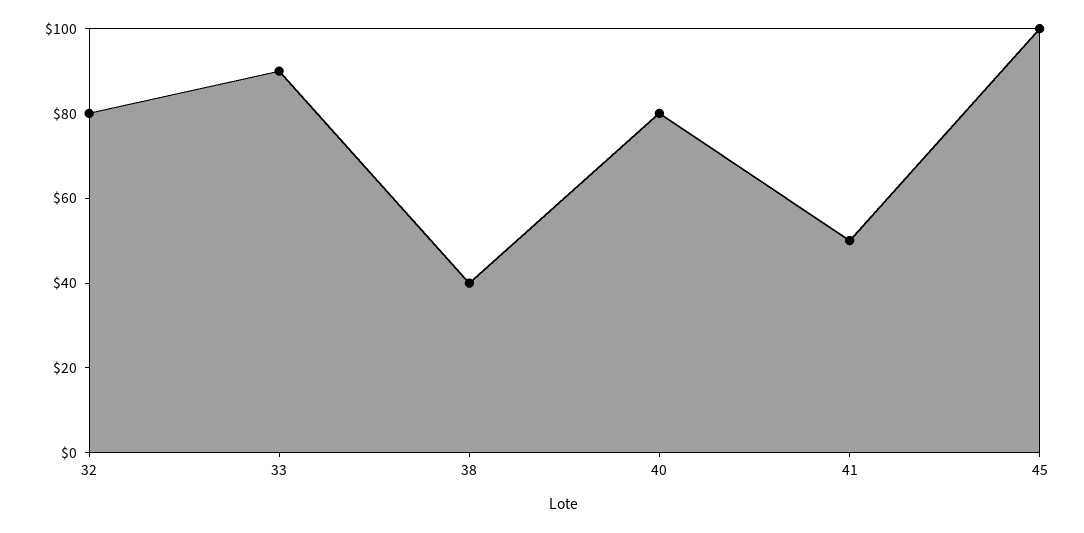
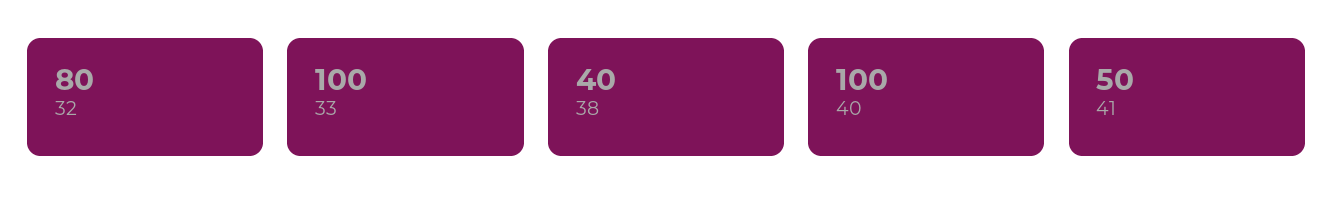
  {
    "32": 80,
-   "33": 90,
+   "33": 100,
    "38": 40,
-   "40": 80,
+   "40": 100,
-   "41": 50,
+   "41": 50
-   "45": 100
  }

